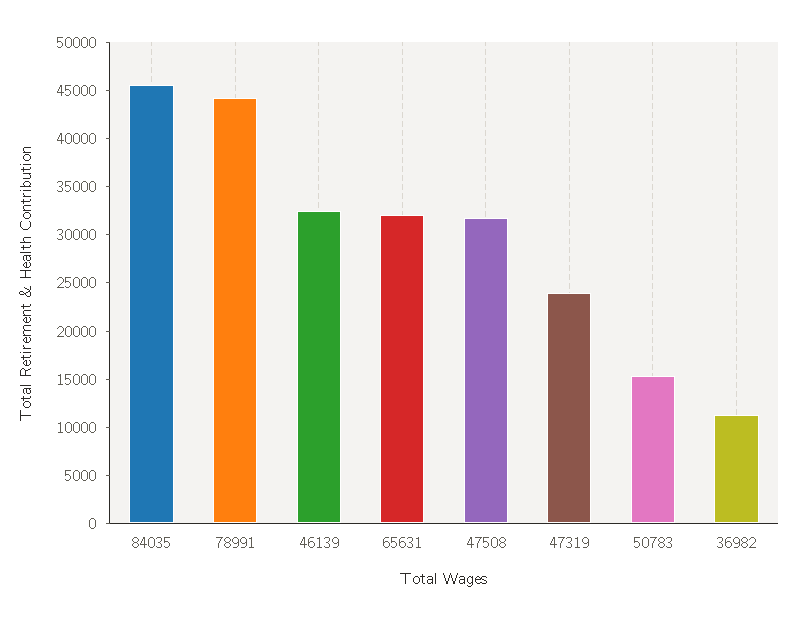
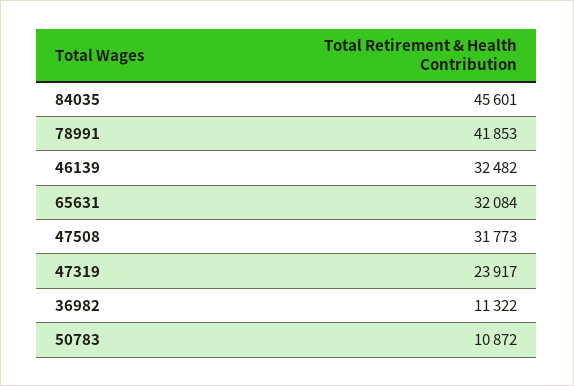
  {
    "84035": 45601,
-   "78991": 44000,
+   "78991": 41853,
    "46139": 32482,
    "65631": 32084,
    "47508": 31773,
    "47319": 23917,
-   "50783": 15000,
+   "50783": 10872,
    "36982": 11322
  }

